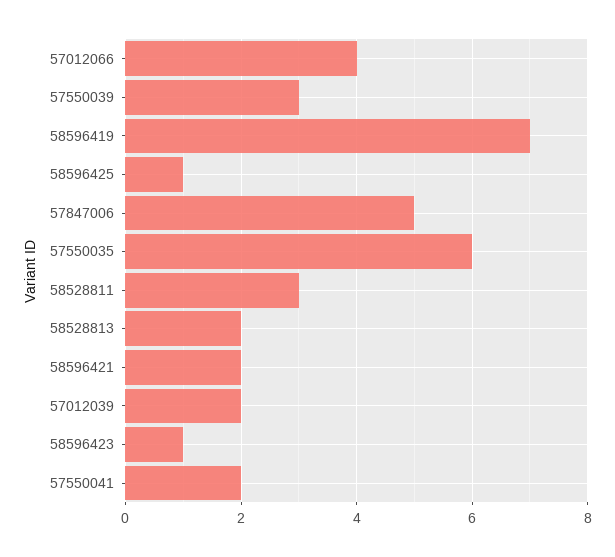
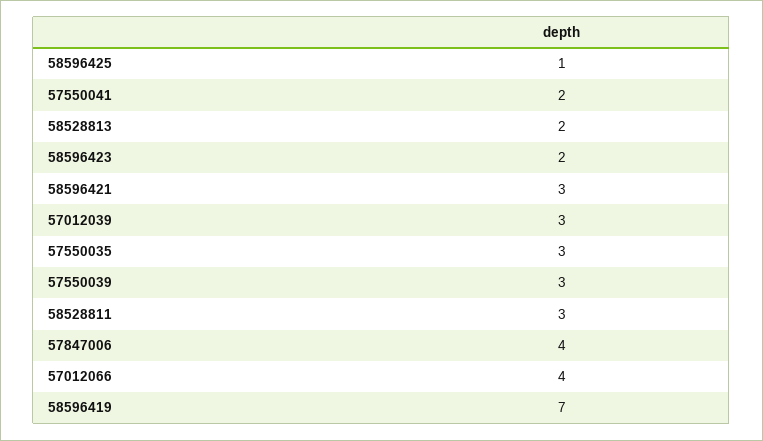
  {
    "57012066": 4,
    "57550039": 3,
    "58596419": 7,
    "58596425": 1,
-   "57847006": 5,
+   "57847006": 4,
-   "57550035": 6,
+   "57550035": 3,
    "58528811": 3,
    "58528813": 2,
-   "58596421": 2,
+   "58596421": 3,
-   "57012039": 2,
+   "57012039": 3,
-   "58596423": 1,
+   "58596423": 2,
    "57550041": 2
  }

